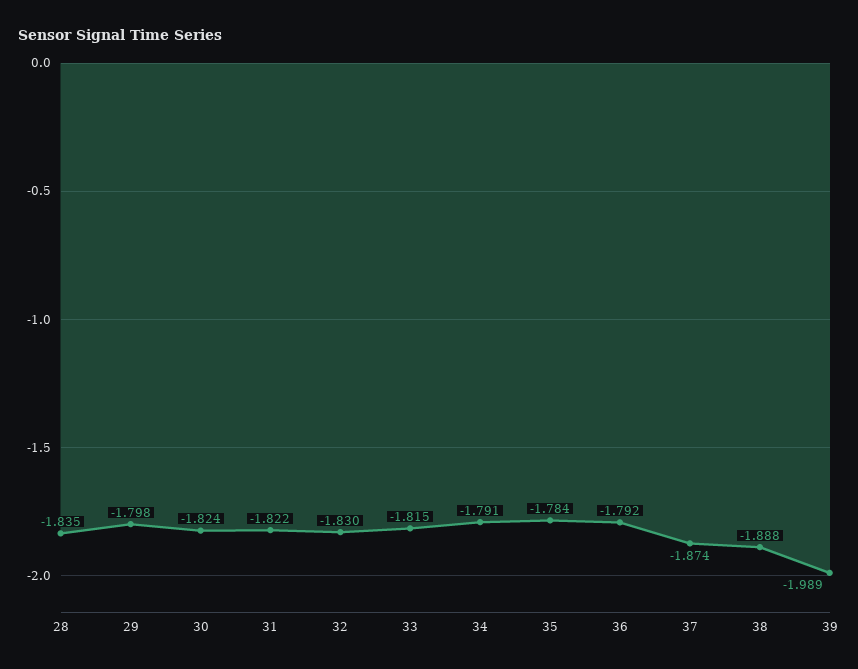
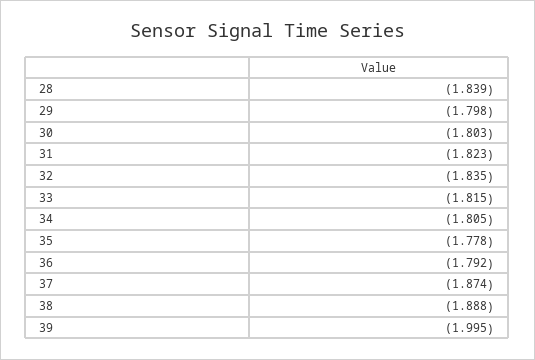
  {
-   "28": -1.835,
+   "28": -1.839,
    "29": -1.798,
-   "30": -1.824,
+   "30": -1.803,
-   "31": -1.822,
+   "31": -1.823,
-   "32": -1.83,
+   "32": -1.835,
    "33": -1.815,
-   "34": -1.791,
+   "34": -1.805,
-   "35": -1.784,
+   "35": -1.778,
    "36": -1.792,
    "37": -1.874,
    "38": -1.888,
-   "39": -1.989
+   "39": -1.995
  }

